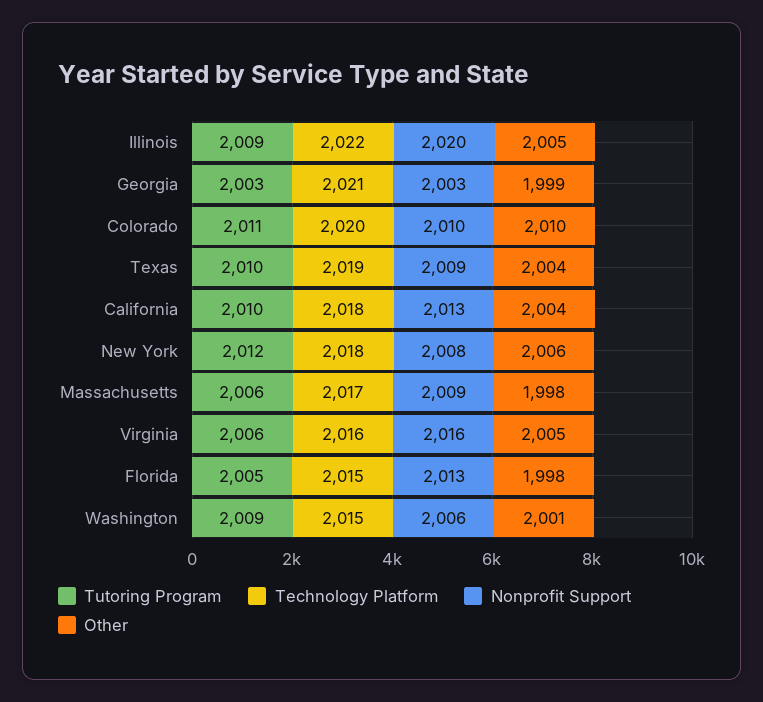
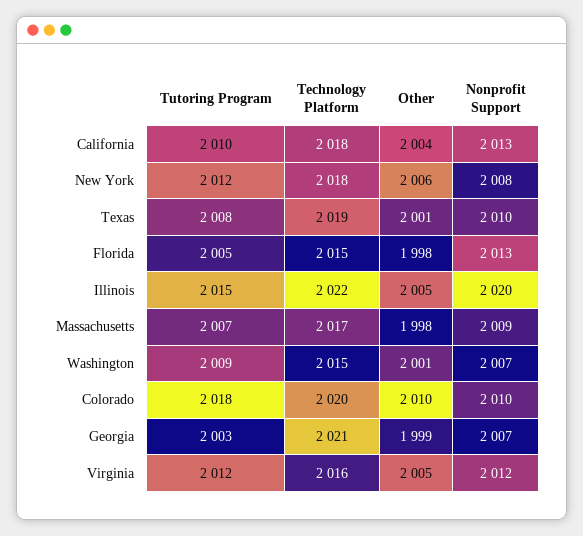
  {
    "Tutoring Program": {
-     "Illinois": 2009,
+     "Illinois": 2015,
      "Georgia": 2003,
-     "Colorado": 2011,
+     "Colorado": 2018,
-     "Texas": 2010,
+     "Texas": 2008,
      "California": 2010,
      "New York": 2012,
-     "Massachusetts": 2006,
+     "Massachusetts": 2007,
-     "Virginia": 2006,
+     "Virginia": 2012,
      "Florida": 2005,
      "Washington": 2009
    },
    "Technology Platform": {
      "Illinois": 2022,
      "Georgia": 2021,
      "Colorado": 2020,
      "Texas": 2019,
      "California": 2018,
      "New York": 2018,
      "Massachusetts": 2017,
      "Virginia": 2016,
      "Florida": 2015,
      "Washington": 2015
    },
    "Nonprofit Support": {
      "Illinois": 2020,
-     "Georgia": 2003,
+     "Georgia": 2007,
      "Colorado": 2010,
-     "Texas": 2009,
+     "Texas": 2010,
      "California": 2013,
      "New York": 2008,
      "Massachusetts": 2009,
-     "Virginia": 2016,
+     "Virginia": 2012,
      "Florida": 2013,
-     "Washington": 2006
+     "Washington": 2007
    },
    "Other": {
      "Illinois": 2005,
      "Georgia": 1999,
      "Colorado": 2010,
-     "Texas": 2004,
+     "Texas": 2001,
      "California": 2004,
      "New York": 2006,
      "Massachusetts": 1998,
      "Virginia": 2005,
      "Florida": 1998,
      "Washington": 2001
    }
  }

